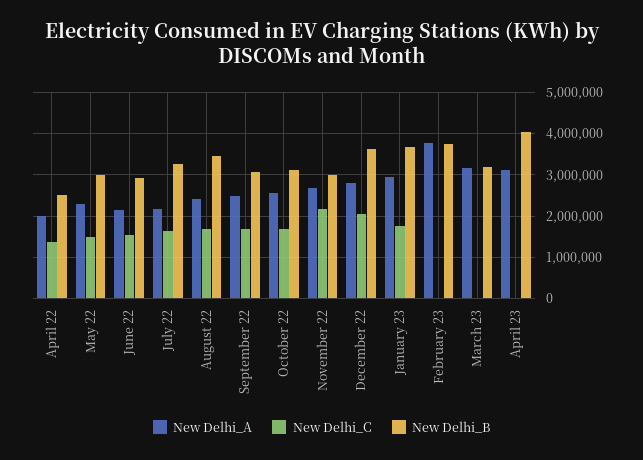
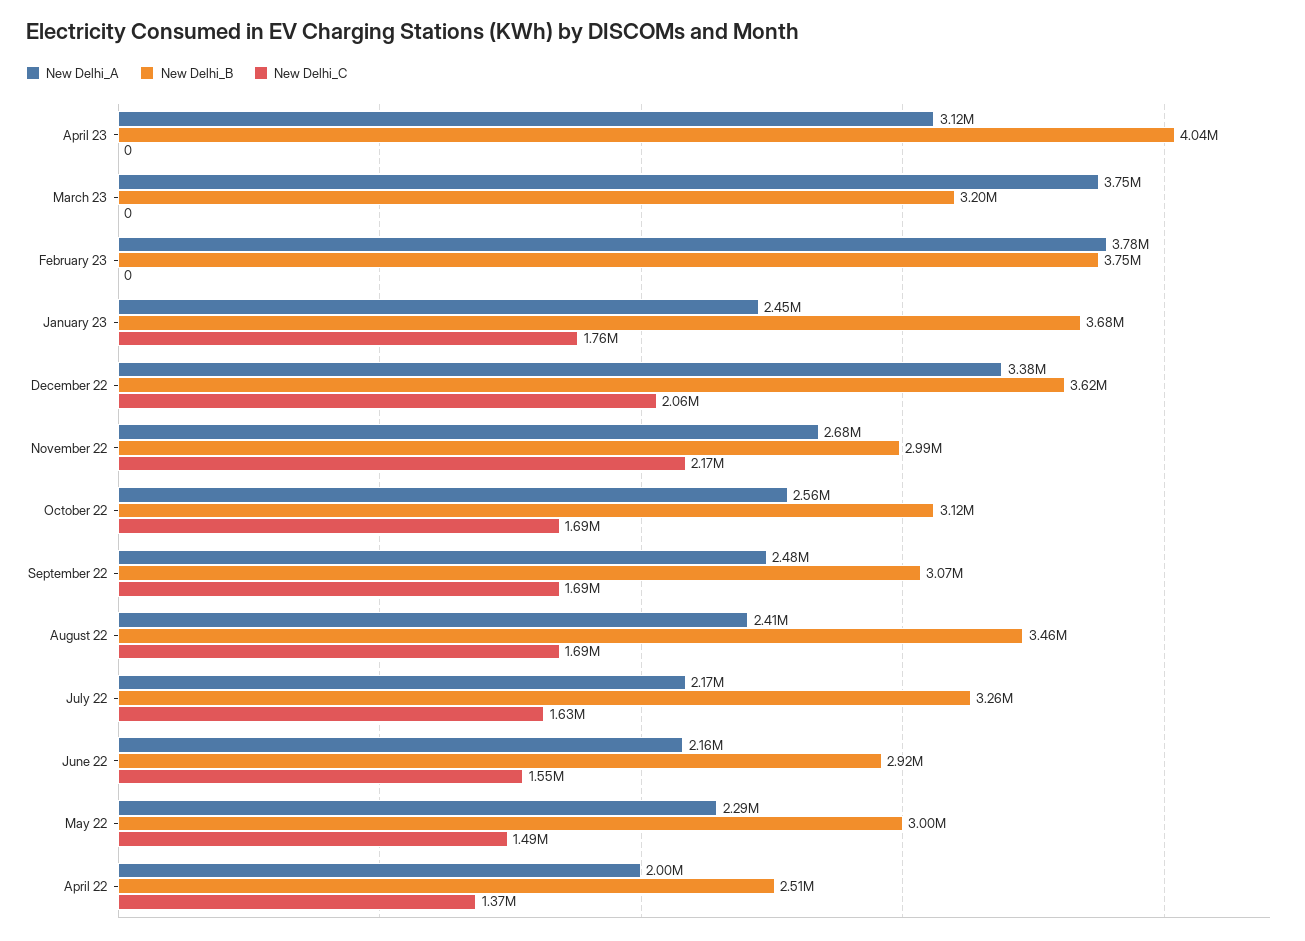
  {
    "New Delhi_A": {
      "April 22": 2000000,
      "May 22": 2290000,
      "June 22": 2160000,
      "July 22": 2170000,
      "August 22": 2410000,
      "September 22": 2480000,
      "October 22": 2560000,
      "November 22": 2680000,
-     "December 22": 2800000,
+     "December 22": 3380000,
-     "January 23": 3000000,
+     "January 23": 2450000,
      "February 23": 3780000,
-     "March 23": 3200000,
+     "March 23": 3750000,
      "April 23": 3120000
    },
    "New Delhi_C": {
      "April 22": 1370000,
      "May 22": 1490000,
      "June 22": 1550000,
      "July 22": 1630000,
      "August 22": 1690000,
      "September 22": 1690000,
      "October 22": 1690000,
      "November 22": 2170000,
      "December 22": 2060000,
      "January 23": 1760000,
      "February 23": 0,
      "March 23": 0,
      "April 23": 0
    },
    "New Delhi_B": {
      "April 22": 2510000,
      "May 22": 3000000,
      "June 22": 2920000,
      "July 22": 3260000,
      "August 22": 3460000,
      "September 22": 3070000,
      "October 22": 3120000,
      "November 22": 2990000,
      "December 22": 3620000,
      "January 23": 3680000,
      "February 23": 3750000,
      "March 23": 3200000,
      "April 23": 4040000
    }
  }

